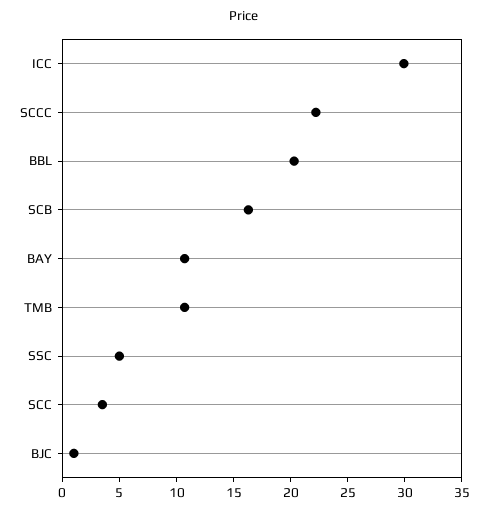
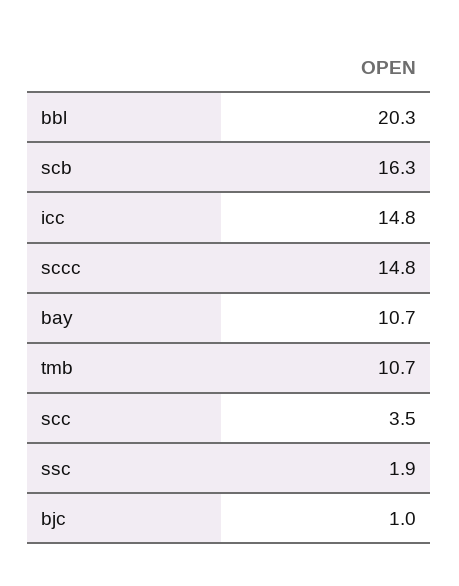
  {
-   "ICC": 30,
+   "ICC": 14.8,
-   "SCCC": 22,
+   "SCCC": 14.8,
    "BBL": 20.3,
    "SCB": 16.3,
    "BAY": 10.7,
    "TMB": 10.7,
-   "SSC": 5,
+   "SSC": 1.9,
    "SCC": 3.5,
    "BJC": 1
  }

